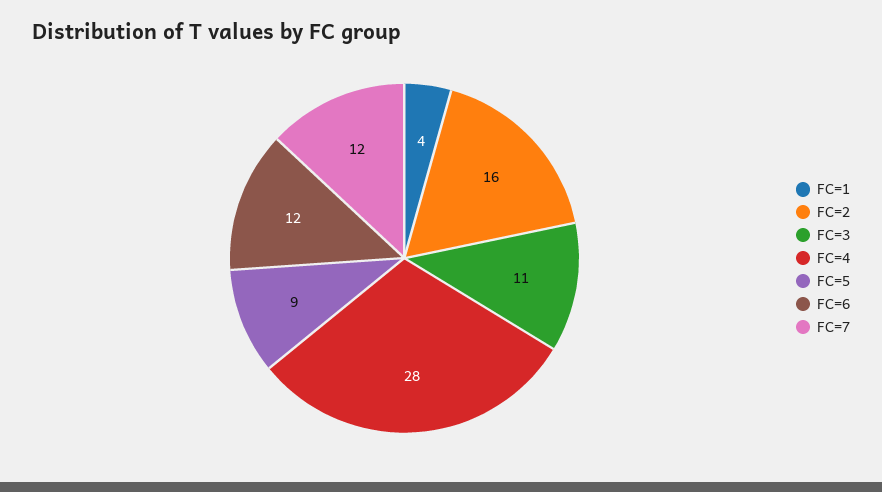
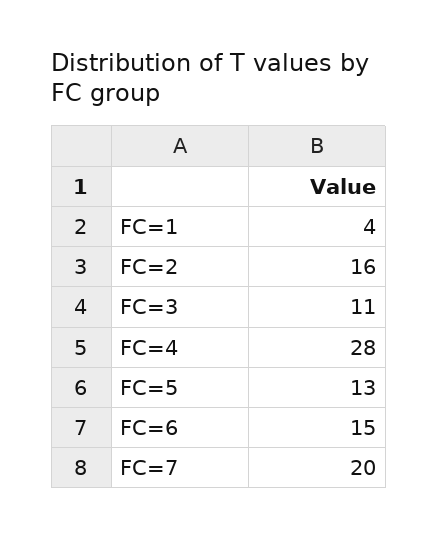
  {
    "FC=1": 4,
    "FC=2": 16,
    "FC=3": 11,
    "FC=4": 28,
-   "FC=5": 9,
+   "FC=5": 13,
-   "FC=6": 12,
+   "FC=6": 15,
-   "FC=7": 12
+   "FC=7": 20
  }

